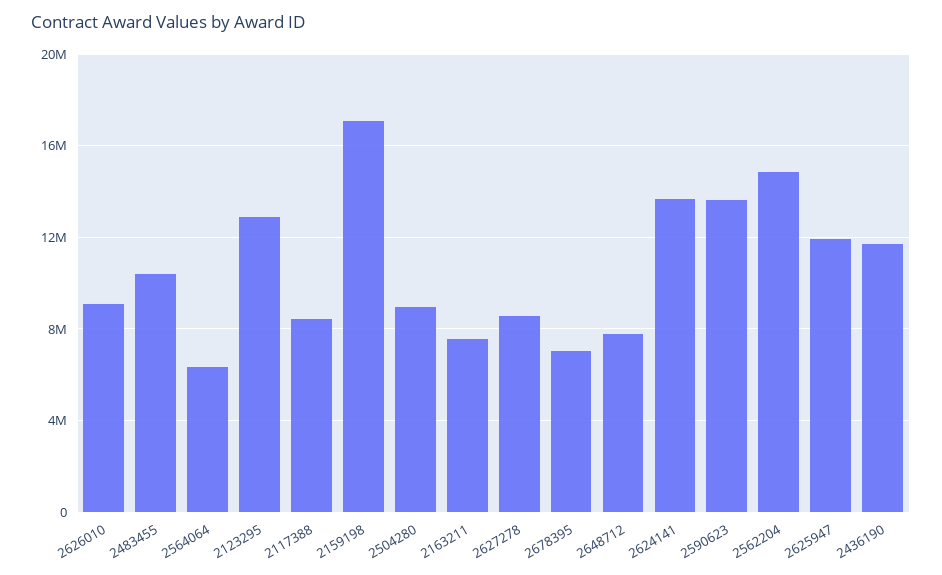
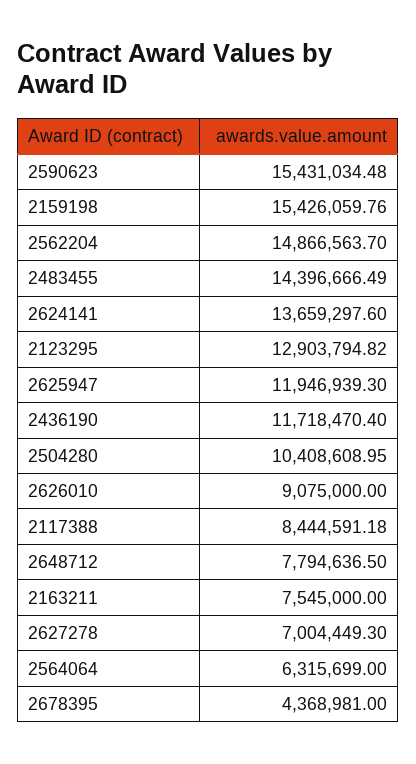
  {
    "2626010": 9075000,
-   "2483455": 10500000,
+   "2483455": 14396666.49,
    "2564064": 6315699,
    "2123295": 12903794.82,
    "2117388": 8444591.18,
-   "2159198": 17000000,
+   "2159198": 15426059.76,
-   "2504280": 9000000,
+   "2504280": 10408608.95,
    "2163211": 7545000,
-   "2627278": 8500000,
+   "2627278": 7004449.3,
-   "2678395": 7000000,
+   "2678395": 4368981,
    "2648712": 7794636.5,
    "2624141": 13659297.6,
-   "2590623": 13500000,
+   "2590623": 15431034.48,
    "2562204": 14866563.7,
    "2625947": 11946939.3,
    "2436190": 11718470.4
  }

